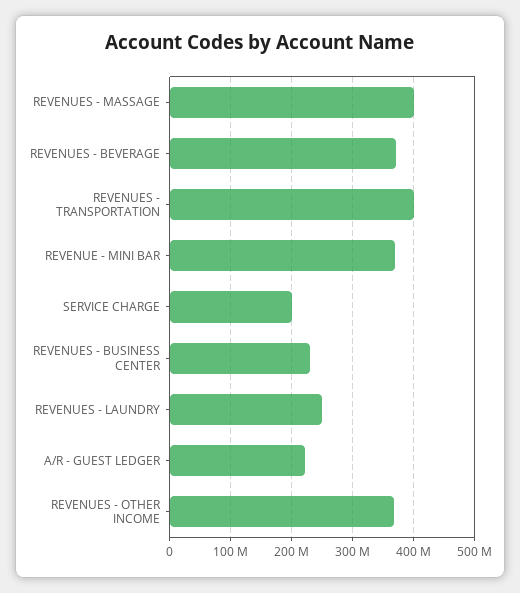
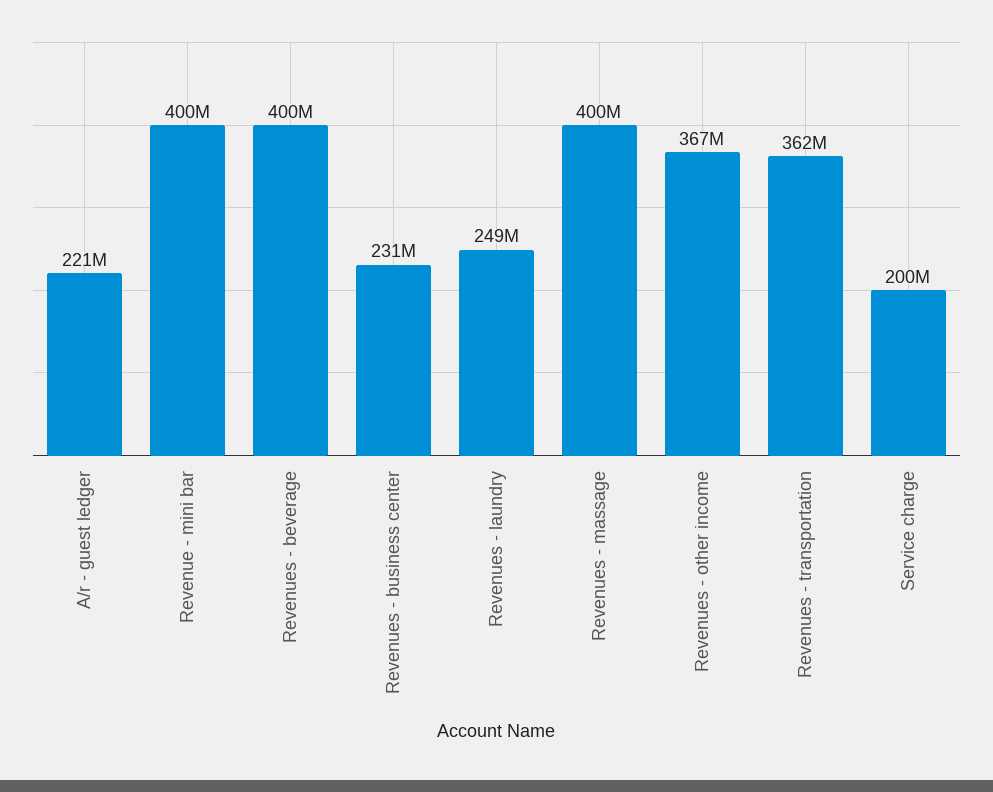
  {
    "REVENUES - MASSAGE": 400000000,
-   "REVENUES - BEVERAGE": 370000000,
+   "REVENUES - BEVERAGE": 400000000,
-   "REVENUES - TRANSPORTATION": 400000000,
+   "REVENUES - TRANSPORTATION": 362000000,
-   "REVENUE - MINI BAR": 370000000,
+   "REVENUE - MINI BAR": 400000000,
    "SERVICE CHARGE": 200000000,
    "REVENUES - BUSINESS CENTER": 231000000,
    "REVENUES - LAUNDRY": 249000000,
    "A/R - GUEST LEDGER": 221000000,
    "REVENUES - OTHER INCOME": 367000000
  }

